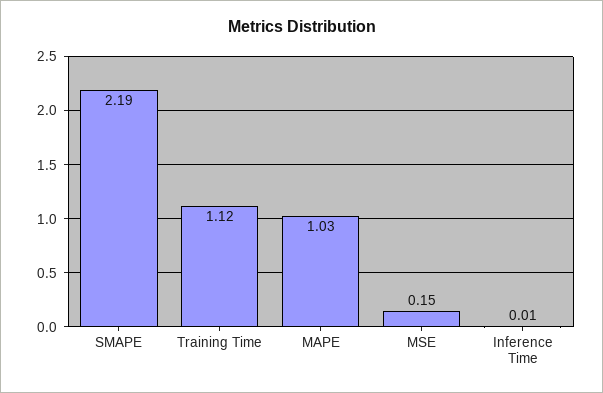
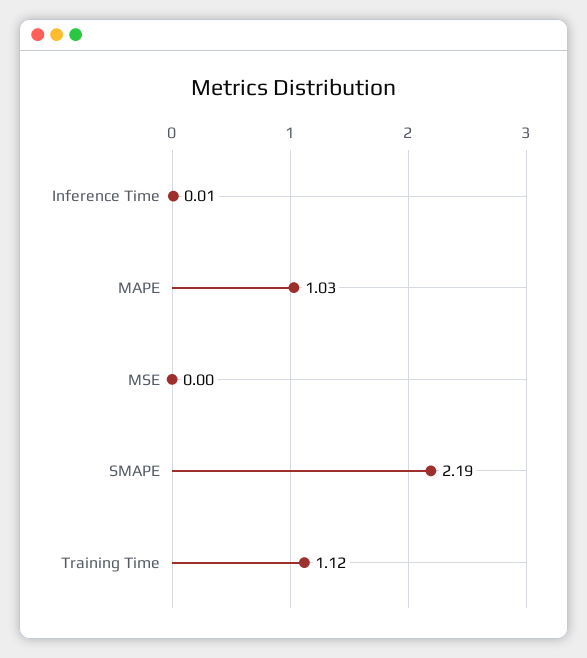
  {
    "SMAPE": 2.19,
    "Training Time": 1.12,
    "MAPE": 1.03,
-   "MSE": 0.15,
+   "MSE": 0,
    "Inference Time": 0.01
  }

